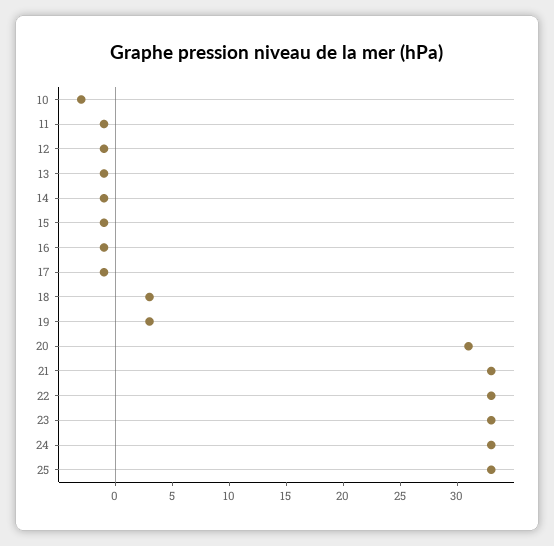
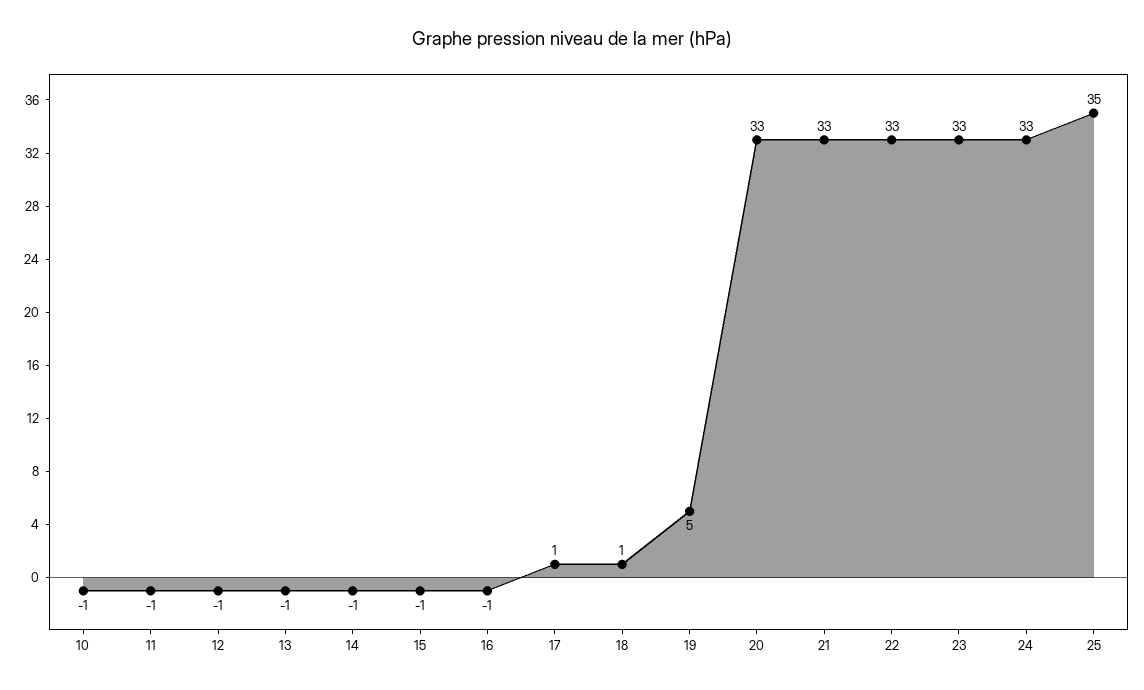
  {
-   "10": -3,
+   "10": -1,
    "11": -1,
    "12": -1,
    "13": -1,
    "14": -1,
    "15": -1,
    "16": -1,
-   "17": -1,
+   "17": 1,
-   "18": 3,
+   "18": 1,
-   "19": 3,
+   "19": 5,
-   "20": 31,
+   "20": 33,
    "21": 33,
    "22": 33,
    "23": 33,
    "24": 33,
-   "25": 33
+   "25": 35
  }

